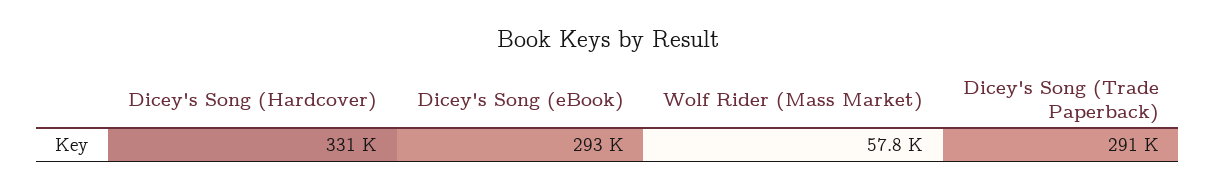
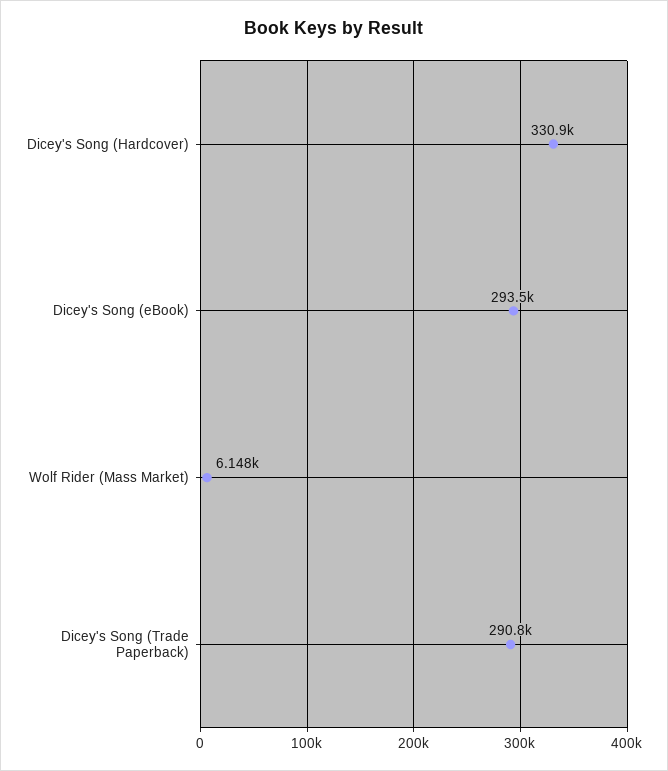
  {
    "Dicey's Song (Hardcover)": 330900,
    "Dicey's Song (eBook)": 293500,
-   "Wolf Rider (Mass Market)": 57800,
+   "Wolf Rider (Mass Market)": 6148,
    "Dicey's Song (Trade Paperback)": 290800
  }

